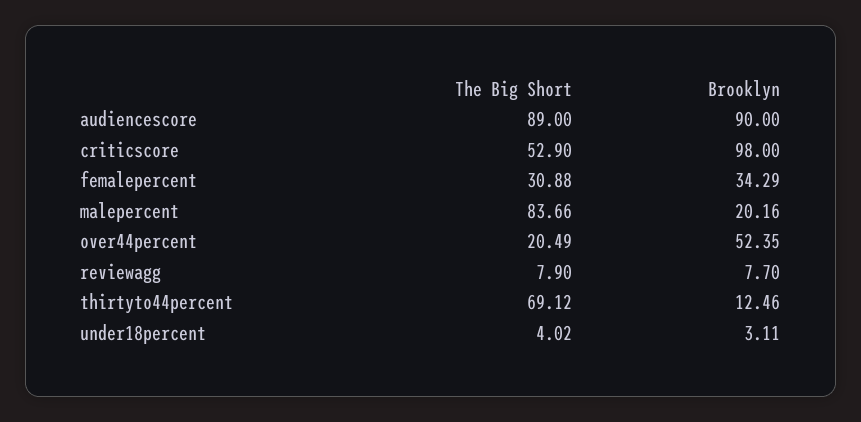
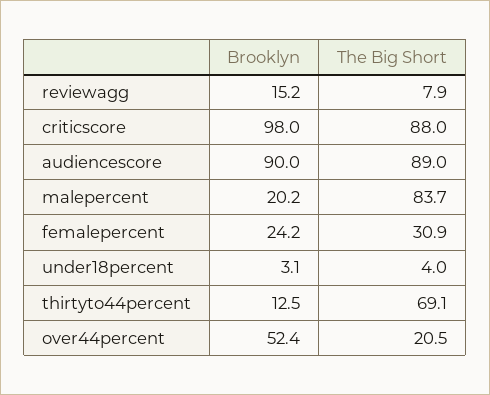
  {
    "The Big Short": {
      "audiencescore": 89,
-     "criticscore": 52.9,
+     "criticscore": 88,
      "femalepercent": 30.88,
      "malepercent": 83.66,
      "over44percent": 20.49,
      "reviewagg": 7.9,
      "thirtyto44percent": 69.12,
      "under18percent": 4.02
    },
    "Brooklyn": {
      "audiencescore": 90,
      "criticscore": 98,
-     "femalepercent": 34.29,
+     "femalepercent": 24.2,
      "malepercent": 20.16,
      "over44percent": 52.35,
-     "reviewagg": 7.7,
+     "reviewagg": 15.2,
      "thirtyto44percent": 12.46,
      "under18percent": 3.11
    }
  }

